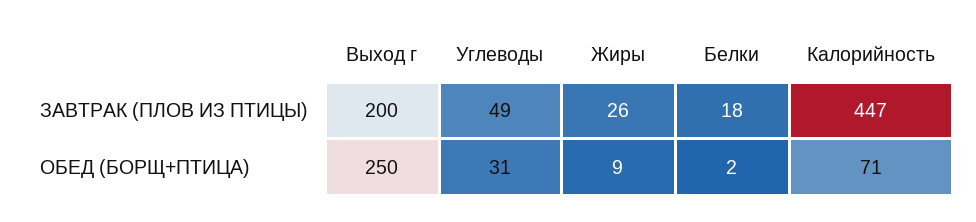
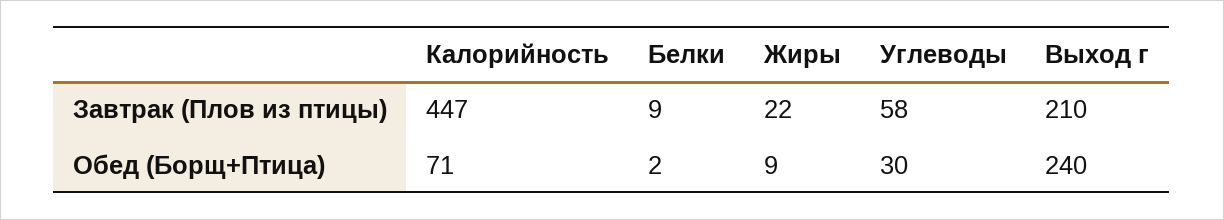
  {
    "Выход г": {
-     "ЗАВТРАК (ПЛОВ ИЗ ПТИЦЫ)": 200,
+     "ЗАВТРАК (ПЛОВ ИЗ ПТИЦЫ)": 210,
-     "ОБЕД (БОРЩ+ПТИЦА)": 250
+     "ОБЕД (БОРЩ+ПТИЦА)": 240
    },
    "Углеводы": {
-     "ЗАВТРАК (ПЛОВ ИЗ ПТИЦЫ)": 49,
+     "ЗАВТРАК (ПЛОВ ИЗ ПТИЦЫ)": 58,
-     "ОБЕД (БОРЩ+ПТИЦА)": 31
+     "ОБЕД (БОРЩ+ПТИЦА)": 30
    },
    "Жиры": {
-     "ЗАВТРАК (ПЛОВ ИЗ ПТИЦЫ)": 26,
+     "ЗАВТРАК (ПЛОВ ИЗ ПТИЦЫ)": 22,
      "ОБЕД (БОРЩ+ПТИЦА)": 9
    },
    "Белки": {
-     "ЗАВТРАК (ПЛОВ ИЗ ПТИЦЫ)": 18,
+     "ЗАВТРАК (ПЛОВ ИЗ ПТИЦЫ)": 9,
      "ОБЕД (БОРЩ+ПТИЦА)": 2
    },
    "Калорийность": {
      "ЗАВТРАК (ПЛОВ ИЗ ПТИЦЫ)": 447,
      "ОБЕД (БОРЩ+ПТИЦА)": 71
    }
  }

